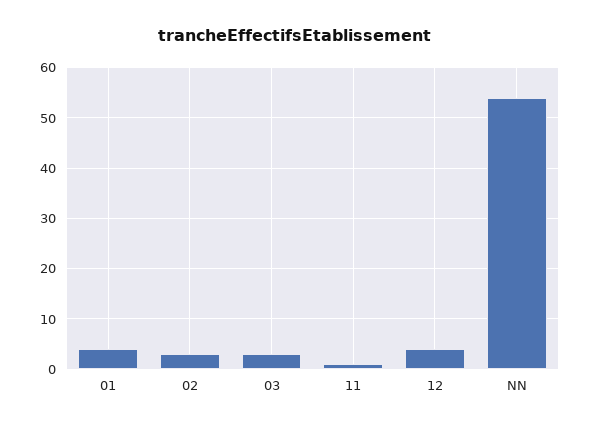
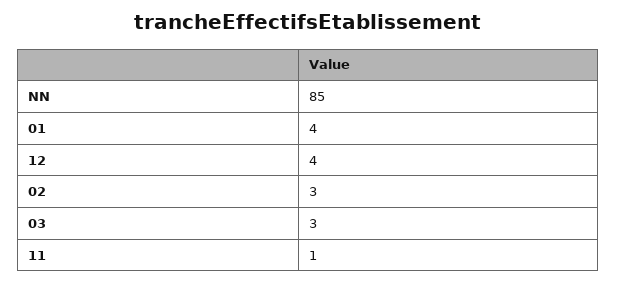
  {
    "01": 4,
    "02": 3,
    "03": 3,
    "11": 1,
    "12": 4,
-   "NN": 55
+   "NN": 85
  }

